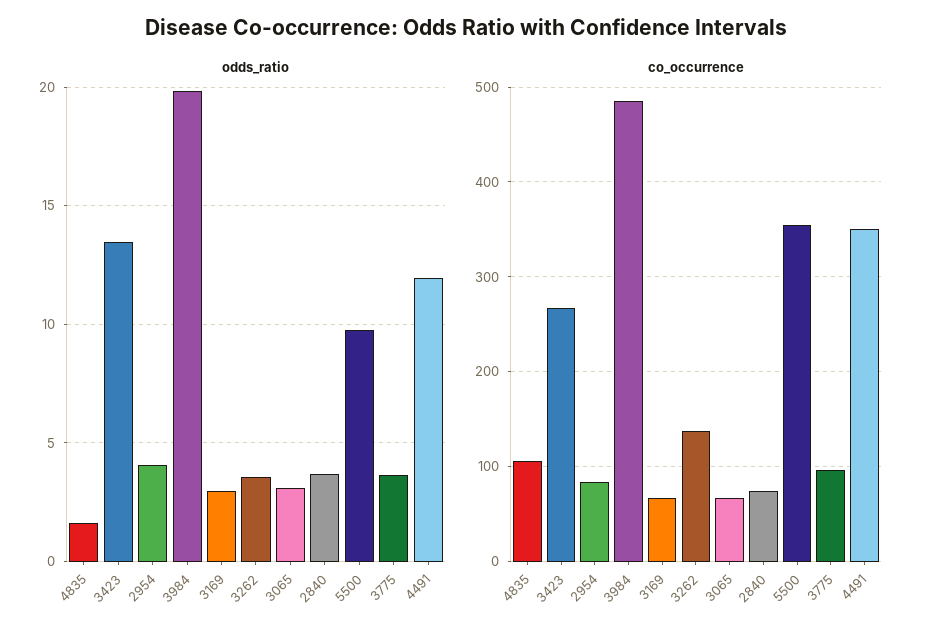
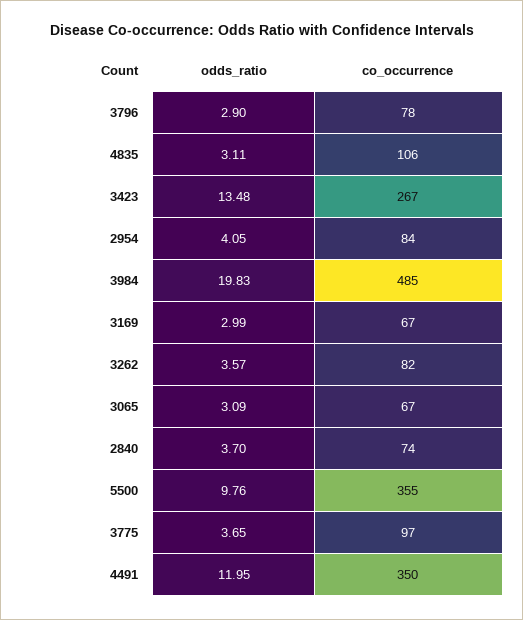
  {
    "odds_ratio": {
-     "4835": 1.5,
+     "4835": 3.11,
      "3423": 13.48,
      "2954": 4.05,
      "3984": 19.83,
      "3169": 2.99,
      "3262": 3.57,
      "3065": 3.09,
      "2840": 3.7,
      "5500": 9.76,
      "3775": 3.65,
-     "4491": 11.95
+     "4491": 11.95,
+     "3796": 2.9
    },
    "co_occurrence": {
      "4835": 106,
      "3423": 267,
      "2954": 84,
      "3984": 485,
      "3169": 67,
-     "3262": 140,
+     "3262": 82,
      "3065": 67,
      "2840": 74,
      "5500": 355,
      "3775": 97,
-     "4491": 350
+     "4491": 350,
+     "3796": 78
    }
  }

